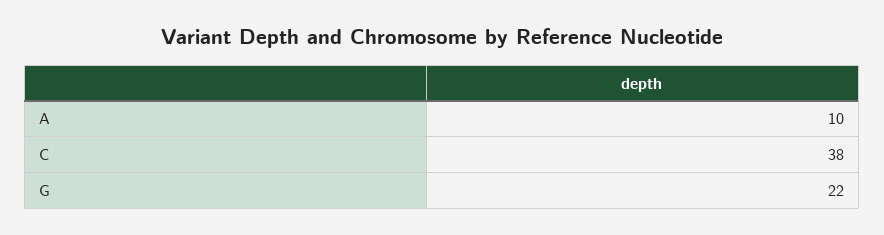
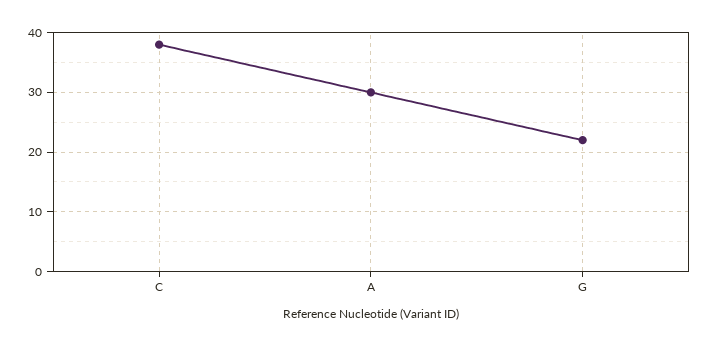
  {
-   "A": 10,
+   "A": 30,
    "C": 38,
    "G": 22
  }

